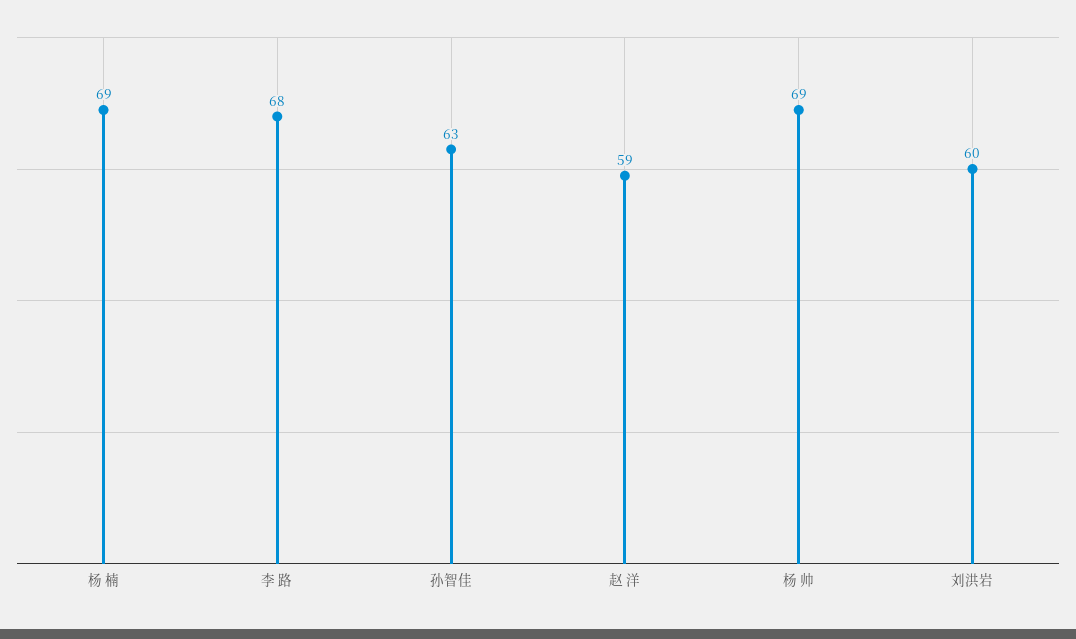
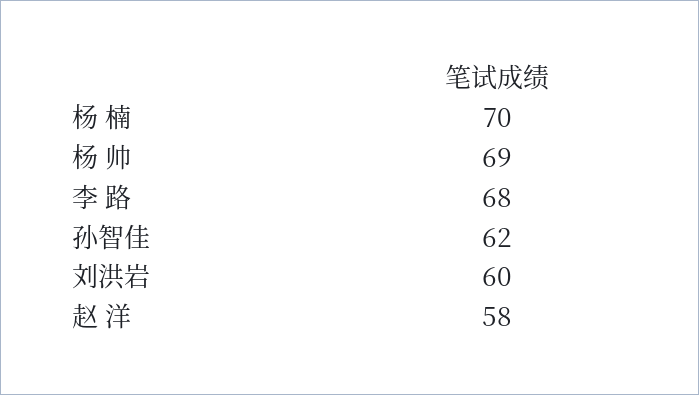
  {
-   "杨 楠": 69,
+   "杨 楠": 70,
    "李 路": 68,
-   "孙智佳": 63,
+   "孙智佳": 62,
-   "赵 洋": 59,
+   "赵 洋": 58,
    "杨 帅": 69,
    "刘洪岩": 60
  }

